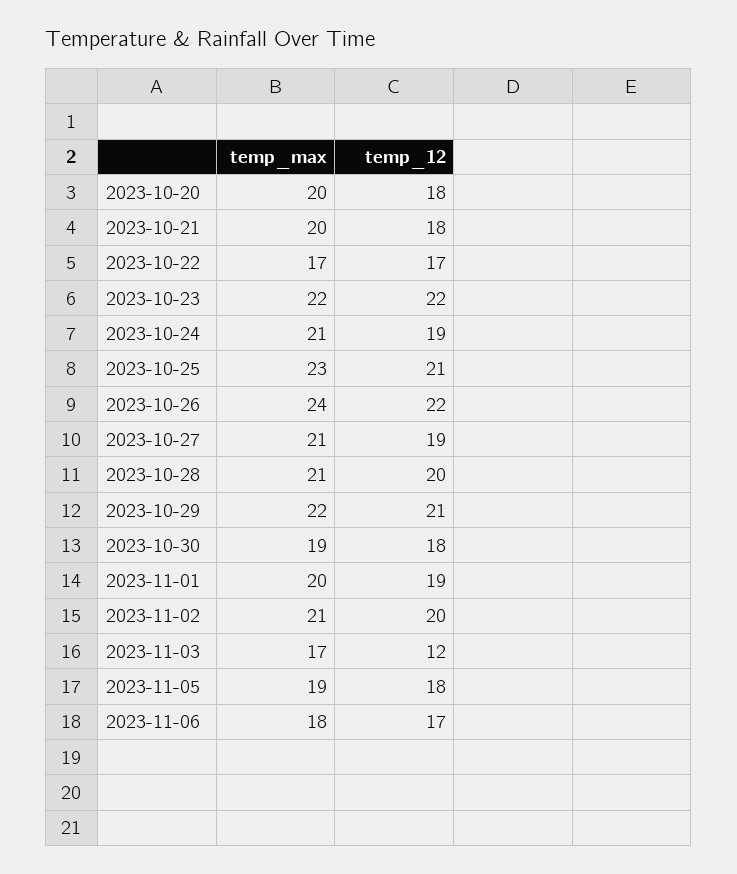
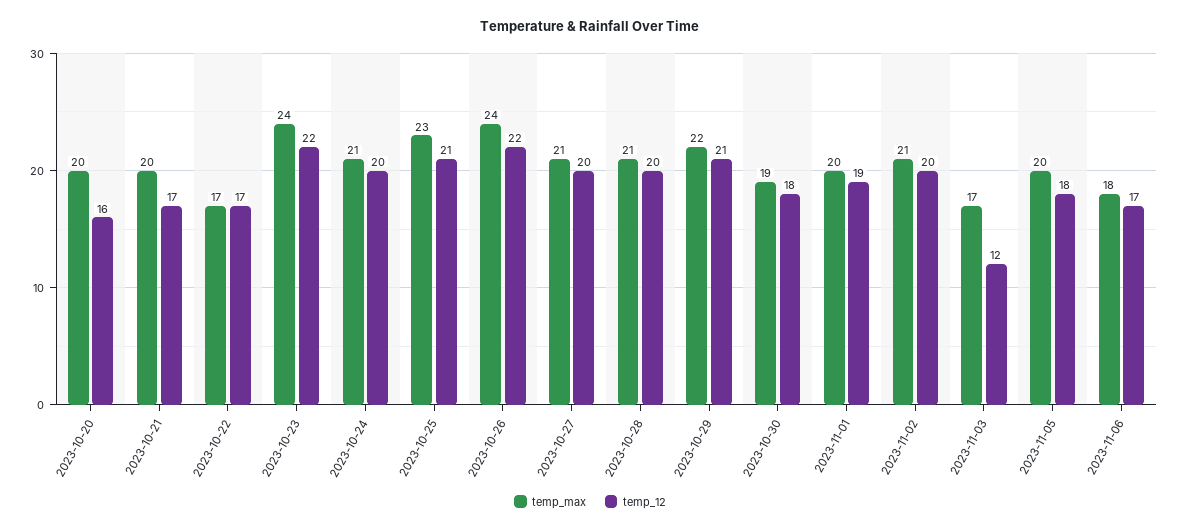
  {
    "temp_max": {
      "2023-10-20": 20,
      "2023-10-21": 20,
      "2023-10-22": 17,
-     "2023-10-23": 22,
+     "2023-10-23": 24,
      "2023-10-24": 21,
      "2023-10-25": 23,
      "2023-10-26": 24,
      "2023-10-27": 21,
      "2023-10-28": 21,
      "2023-10-29": 22,
      "2023-10-30": 19,
      "2023-11-01": 20,
      "2023-11-02": 21,
      "2023-11-03": 17,
-     "2023-11-05": 19,
+     "2023-11-05": 20,
      "2023-11-06": 18
    },
    "temp_12": {
-     "2023-10-20": 18,
+     "2023-10-20": 16,
-     "2023-10-21": 18,
+     "2023-10-21": 17,
      "2023-10-22": 17,
      "2023-10-23": 22,
-     "2023-10-24": 19,
+     "2023-10-24": 20,
      "2023-10-25": 21,
      "2023-10-26": 22,
-     "2023-10-27": 19,
+     "2023-10-27": 20,
      "2023-10-28": 20,
      "2023-10-29": 21,
      "2023-10-30": 18,
      "2023-11-01": 19,
      "2023-11-02": 20,
      "2023-11-03": 12,
      "2023-11-05": 18,
      "2023-11-06": 17
    }
  }

